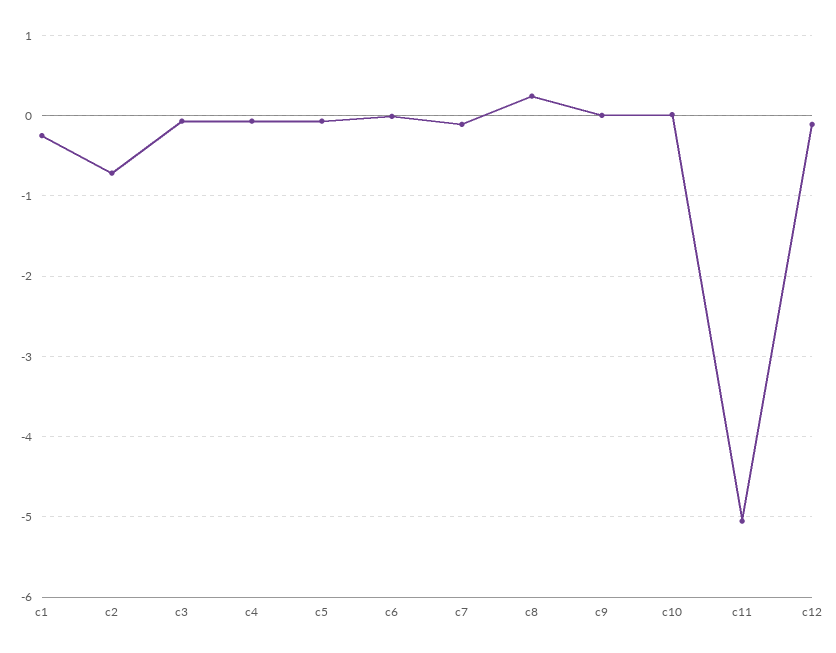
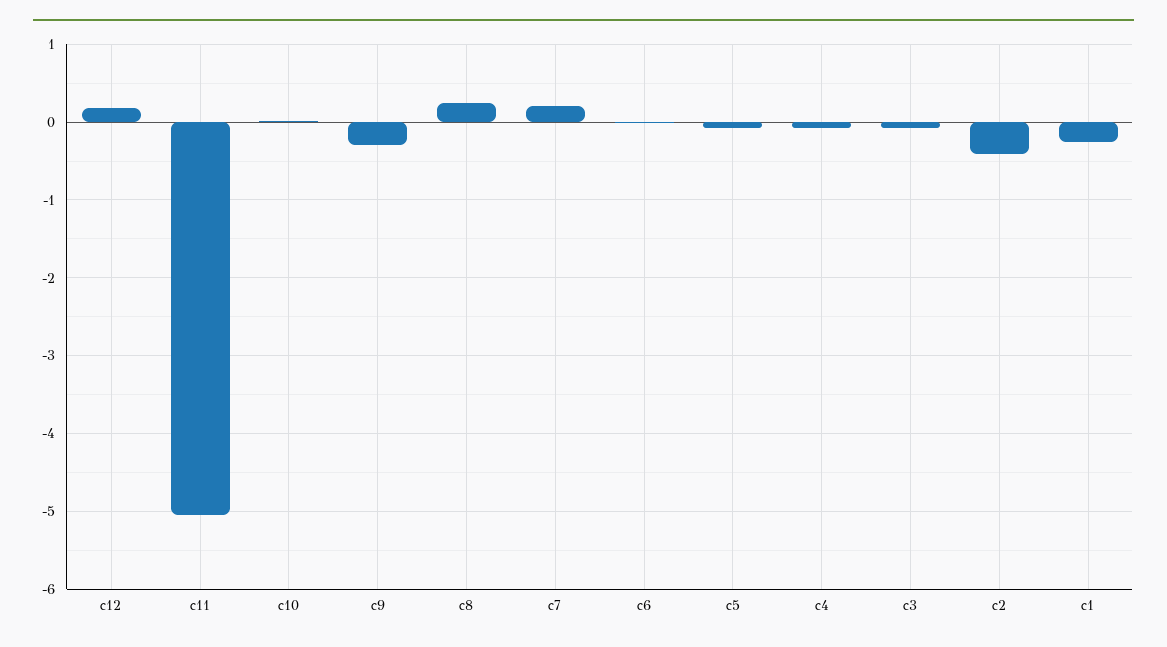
  {
    "c1": -0.3,
-   "c2": -0.7,
+   "c2": -0.4,
    "c3": -0.1,
    "c4": -0.1,
    "c5": -0.1,
    "c6": 0,
-   "c7": -0.1,
+   "c7": 0.2,
    "c8": 0.2,
-   "c9": 0,
+   "c9": -0.3,
    "c10": 0,
    "c11": -5.1,
-   "c12": -0.1
+   "c12": 0.2
  }

